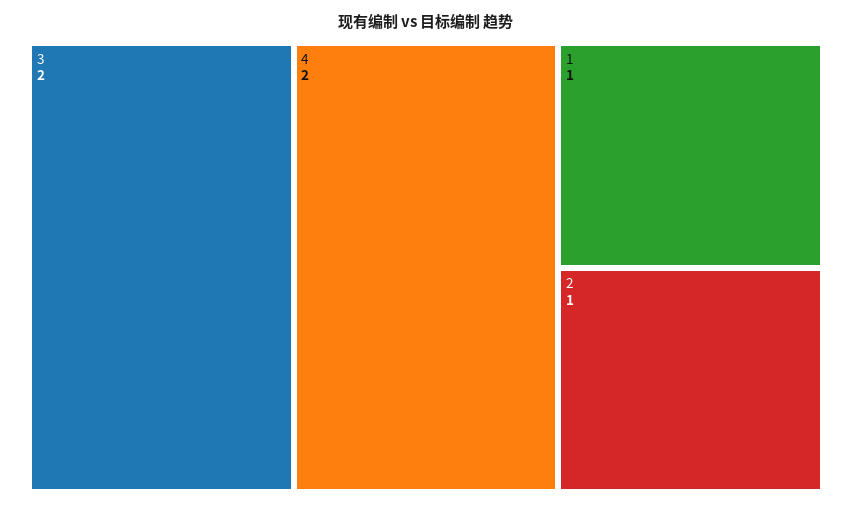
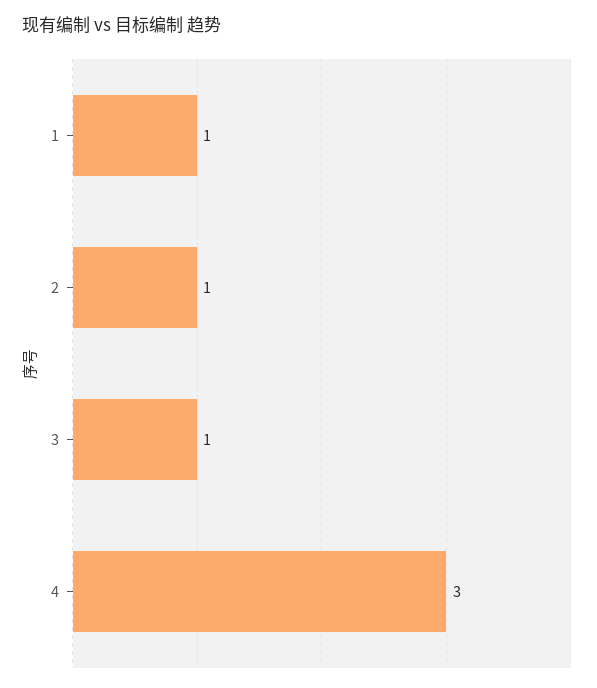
  {
-   "3": 2,
+   "3": 1,
-   "4": 2,
+   "4": 3,
    "1": 1,
    "2": 1
  }

